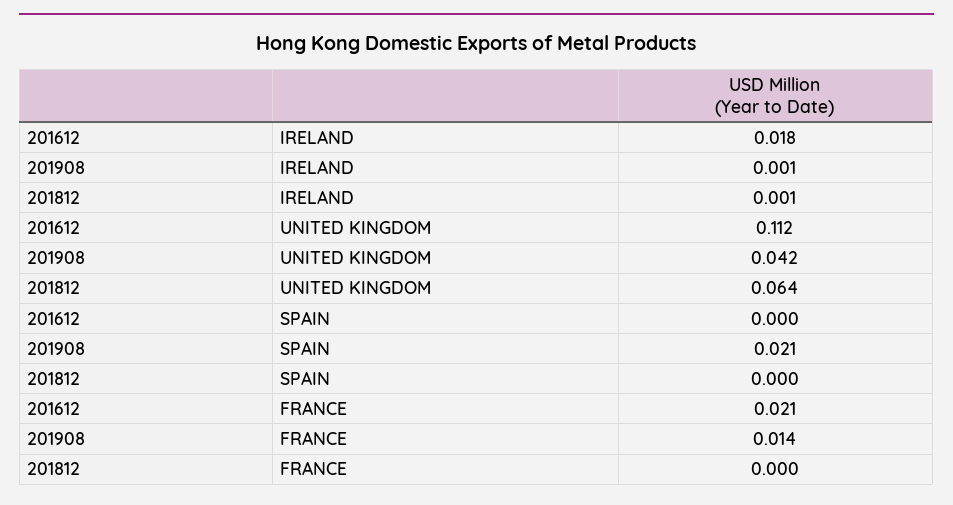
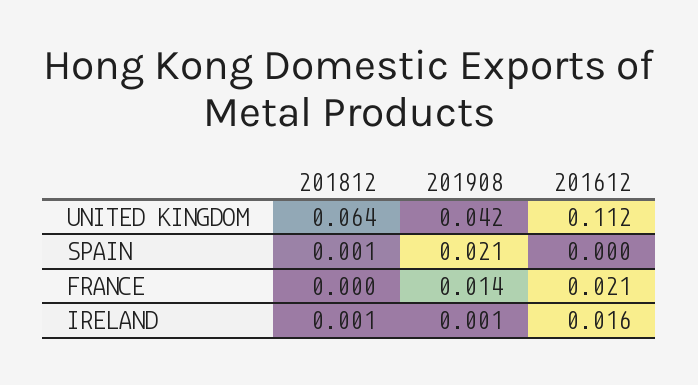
  {
    "201612": {
-     "IRELAND": 0.018,
+     "IRELAND": 0.016,
      "UNITED KINGDOM": 0.112,
      "SPAIN": 0,
      "FRANCE": 0.021
    },
    "201908": {
      "IRELAND": 0.001,
      "UNITED KINGDOM": 0.042,
      "SPAIN": 0.021,
      "FRANCE": 0.014
    },
    "201812": {
      "IRELAND": 0.001,
      "UNITED KINGDOM": 0.064,
-     "SPAIN": 0,
+     "SPAIN": 0.001,
      "FRANCE": 0
    }
  }

